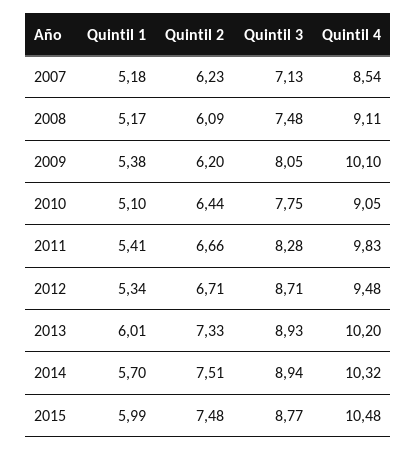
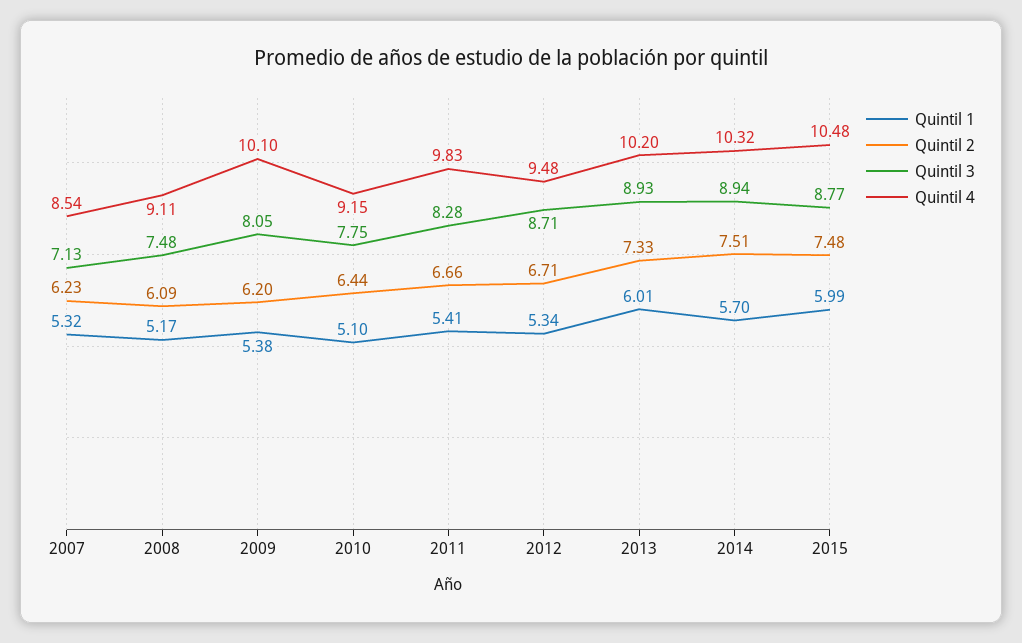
  {
    "Quintil 1": {
-     "2007": 5.18,
+     "2007": 5.32,
      "2008": 5.17,
      "2009": 5.38,
      "2010": 5.1,
      "2011": 5.41,
      "2012": 5.34,
      "2013": 6.01,
      "2014": 5.7,
      "2015": 5.99
    },
    "Quintil 2": {
      "2007": 6.23,
      "2008": 6.09,
      "2009": 6.2,
      "2010": 6.44,
      "2011": 6.66,
      "2012": 6.71,
      "2013": 7.33,
      "2014": 7.51,
      "2015": 7.48
    },
    "Quintil 3": {
      "2007": 7.13,
      "2008": 7.48,
      "2009": 8.05,
      "2010": 7.75,
      "2011": 8.28,
      "2012": 8.71,
      "2013": 8.93,
      "2014": 8.94,
      "2015": 8.77
    },
    "Quintil 4": {
      "2007": 8.54,
      "2008": 9.11,
      "2009": 10.1,
-     "2010": 9.05,
+     "2010": 9.15,
      "2011": 9.83,
      "2012": 9.48,
      "2013": 10.2,
      "2014": 10.32,
      "2015": 10.48
    }
  }

